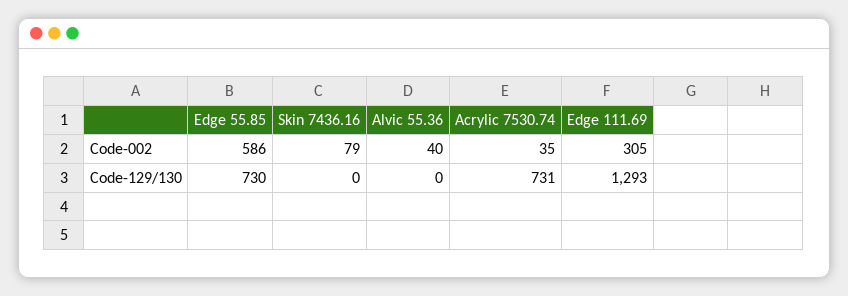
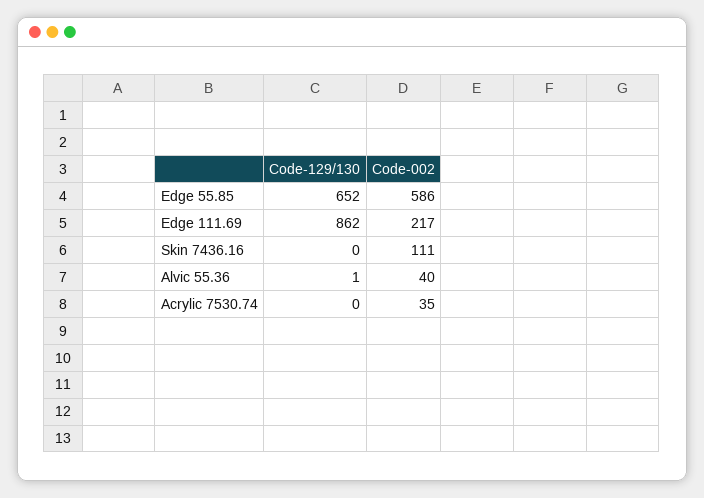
  {
    "Edge 55.85": {
      "Code-002": 586,
-     "Code-129/130": 730
+     "Code-129/130": 652
    },
    "Skin 7436.16": {
-     "Code-002": 79,
+     "Code-002": 111,
      "Code-129/130": 0
    },
    "Alvic 55.36": {
      "Code-002": 40,
-     "Code-129/130": 0
+     "Code-129/130": 1
    },
    "Acrylic 7530.74": {
      "Code-002": 35,
-     "Code-129/130": 731
+     "Code-129/130": 0
    },
    "Edge 111.69": {
-     "Code-002": 305,
+     "Code-002": 217,
-     "Code-129/130": 1293
+     "Code-129/130": 862
    }
  }

